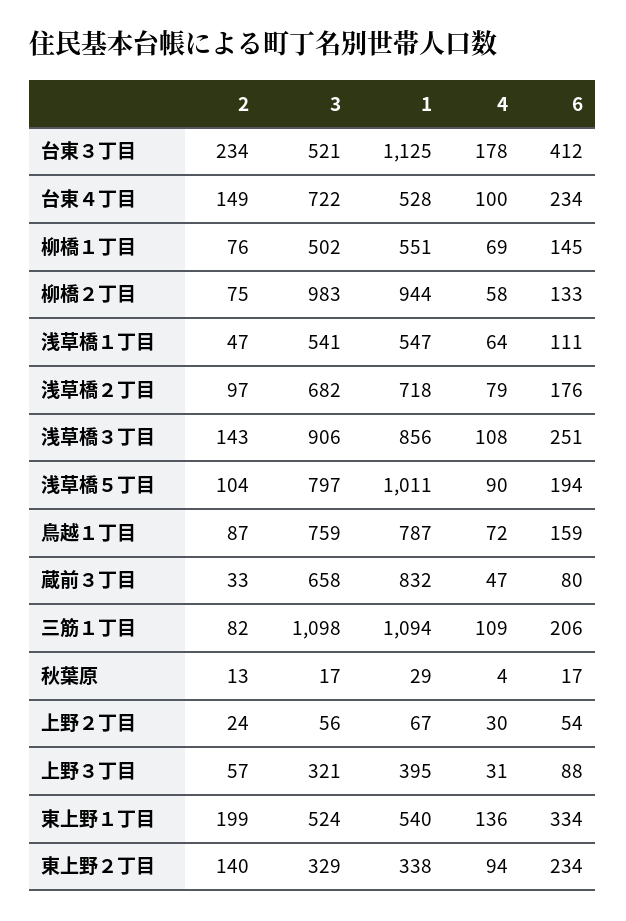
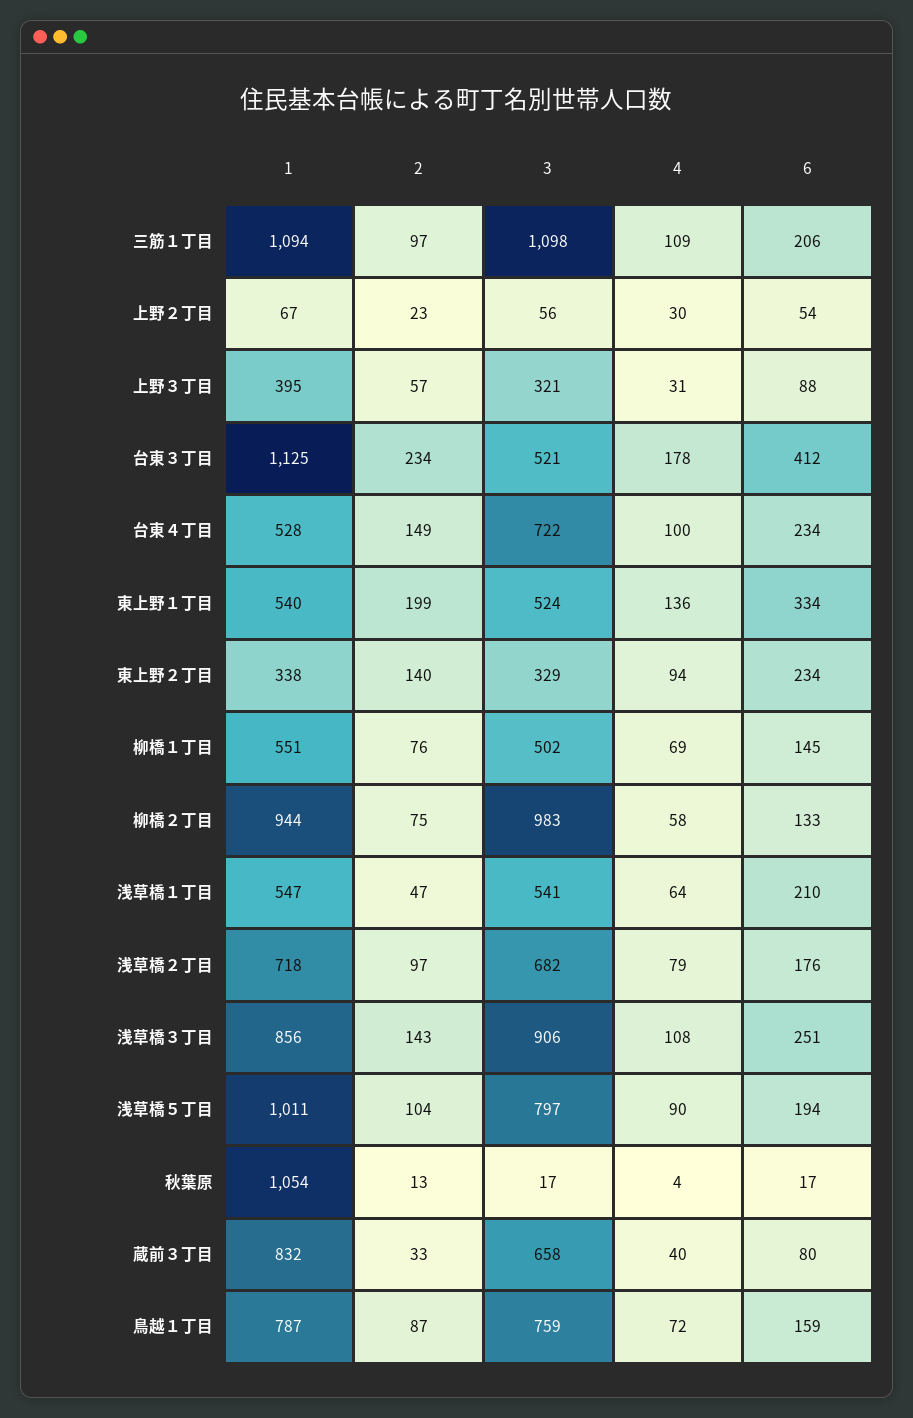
  {
    "2": {
      "台東３丁目": 234,
      "台東４丁目": 149,
      "柳橋１丁目": 76,
      "柳橋２丁目": 75,
      "浅草橋１丁目": 47,
      "浅草橋２丁目": 97,
      "浅草橋３丁目": 143,
      "浅草橋５丁目": 104,
      "鳥越１丁目": 87,
      "蔵前３丁目": 33,
-     "三筋１丁目": 82,
+     "三筋１丁目": 97,
      "秋葉原": 13,
-     "上野２丁目": 24,
+     "上野２丁目": 23,
      "上野３丁目": 57,
      "東上野１丁目": 199,
      "東上野２丁目": 140
    },
    "3": {
      "台東３丁目": 521,
      "台東４丁目": 722,
      "柳橋１丁目": 502,
      "柳橋２丁目": 983,
      "浅草橋１丁目": 541,
      "浅草橋２丁目": 682,
      "浅草橋３丁目": 906,
      "浅草橋５丁目": 797,
      "鳥越１丁目": 759,
      "蔵前３丁目": 658,
      "三筋１丁目": 1098,
      "秋葉原": 17,
      "上野２丁目": 56,
      "上野３丁目": 321,
      "東上野１丁目": 524,
      "東上野２丁目": 329
    },
    "1": {
      "台東３丁目": 1125,
      "台東４丁目": 528,
      "柳橋１丁目": 551,
      "柳橋２丁目": 944,
      "浅草橋１丁目": 547,
      "浅草橋２丁目": 718,
      "浅草橋３丁目": 856,
      "浅草橋５丁目": 1011,
      "鳥越１丁目": 787,
      "蔵前３丁目": 832,
      "三筋１丁目": 1094,
-     "秋葉原": 29,
+     "秋葉原": 1054,
      "上野２丁目": 67,
      "上野３丁目": 395,
      "東上野１丁目": 540,
      "東上野２丁目": 338
    },
    "4": {
      "台東３丁目": 178,
      "台東４丁目": 100,
      "柳橋１丁目": 69,
      "柳橋２丁目": 58,
      "浅草橋１丁目": 64,
      "浅草橋２丁目": 79,
      "浅草橋３丁目": 108,
      "浅草橋５丁目": 90,
      "鳥越１丁目": 72,
-     "蔵前３丁目": 47,
+     "蔵前３丁目": 40,
      "三筋１丁目": 109,
      "秋葉原": 4,
      "上野２丁目": 30,
      "上野３丁目": 31,
      "東上野１丁目": 136,
      "東上野２丁目": 94
    },
    "6": {
      "台東３丁目": 412,
      "台東４丁目": 234,
      "柳橋１丁目": 145,
      "柳橋２丁目": 133,
-     "浅草橋１丁目": 111,
+     "浅草橋１丁目": 210,
      "浅草橋２丁目": 176,
      "浅草橋３丁目": 251,
      "浅草橋５丁目": 194,
      "鳥越１丁目": 159,
      "蔵前３丁目": 80,
      "三筋１丁目": 206,
      "秋葉原": 17,
      "上野２丁目": 54,
      "上野３丁目": 88,
      "東上野１丁目": 334,
      "東上野２丁目": 234
    }
  }

